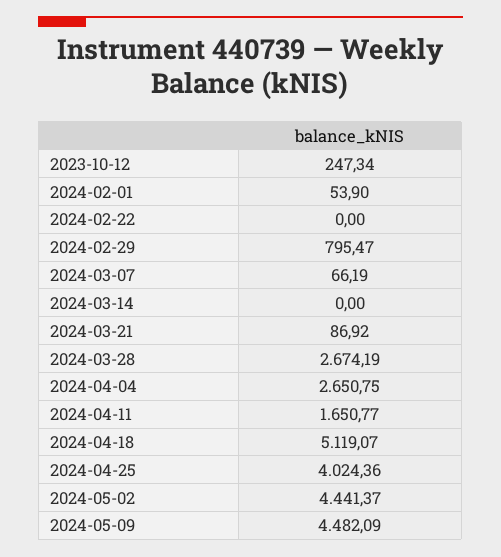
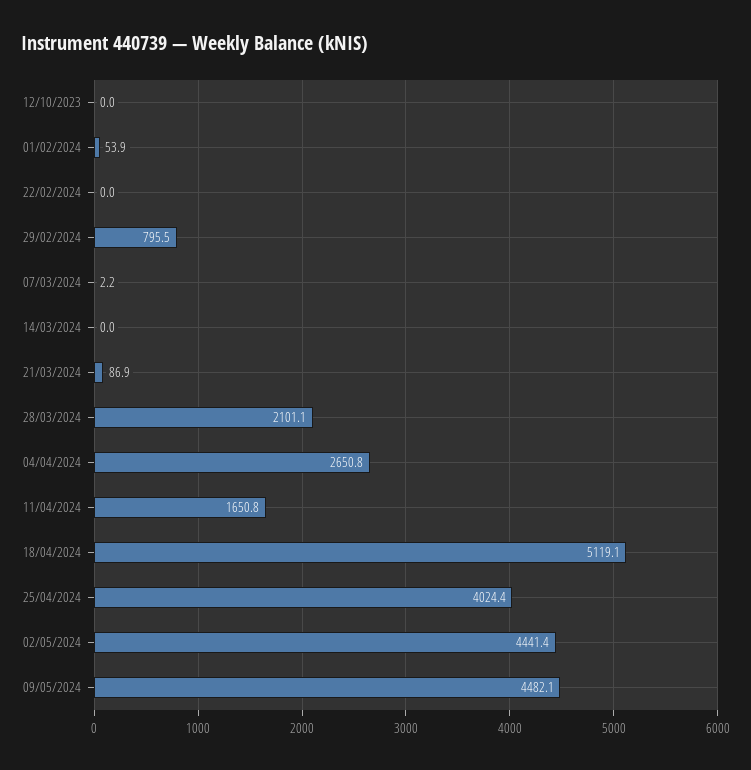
  {
-   "2023-10-12": 247.34,
+   "2023-10-12": 0,
    "2024-02-01": 53.9,
    "2024-02-22": 0,
    "2024-02-29": 795.47,
-   "2024-03-07": 66.19,
+   "2024-03-07": 2.2,
    "2024-03-14": 0,
    "2024-03-21": 86.92,
-   "2024-03-28": 2674.19,
+   "2024-03-28": 2101.1,
    "2024-04-04": 2650.75,
    "2024-04-11": 1650.77,
    "2024-04-18": 5119.07,
    "2024-04-25": 4024.36,
    "2024-05-02": 4441.37,
    "2024-05-09": 4482.09
  }

